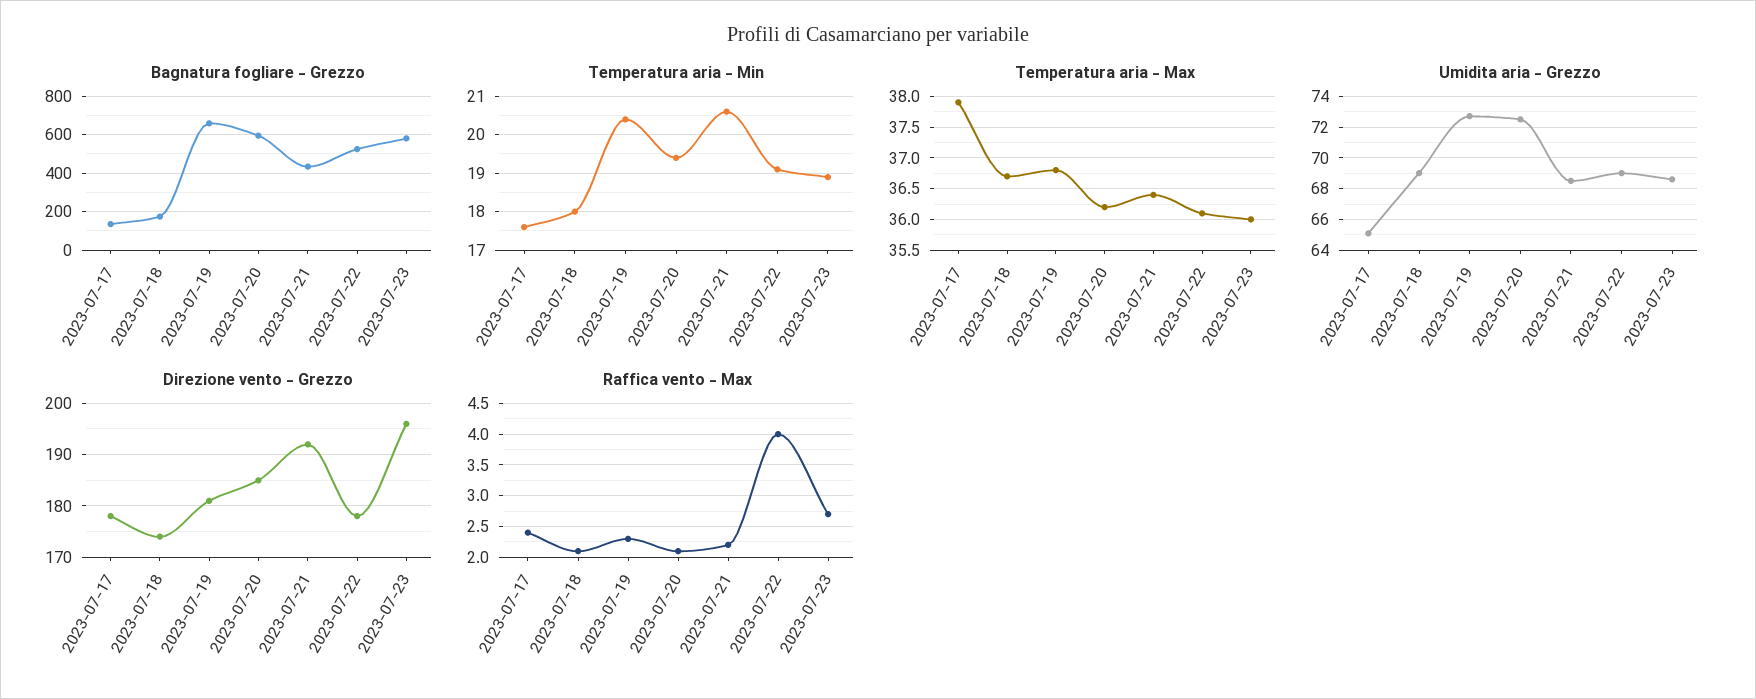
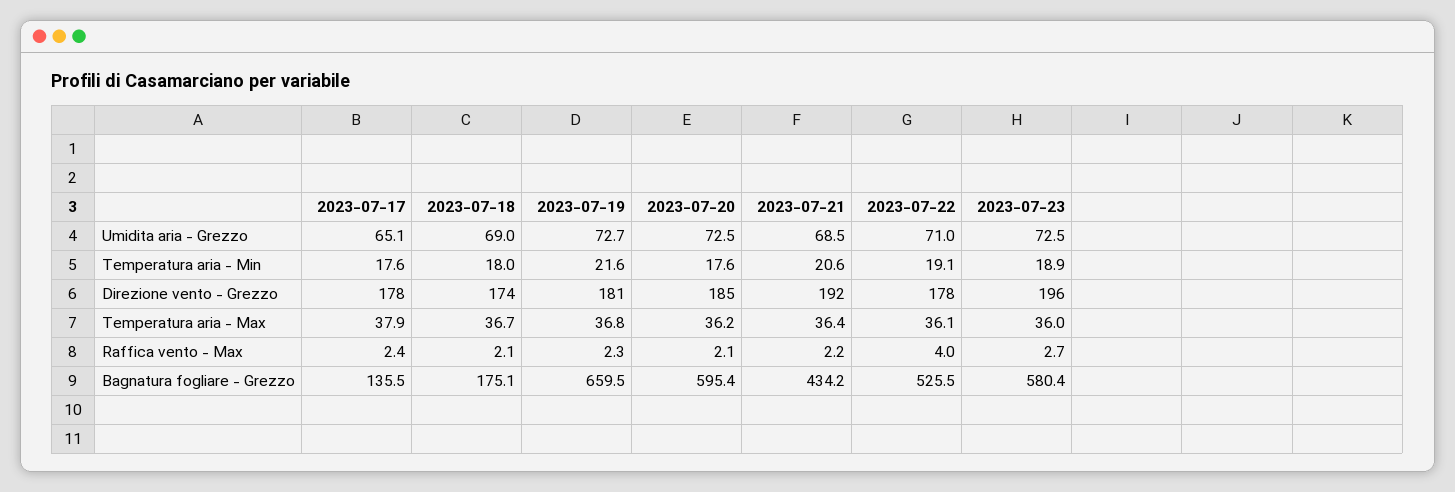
  {
    "Bagnatura fogliare - Grezzo": {
      "2023-07-17": 135.5,
      "2023-07-18": 175.1,
      "2023-07-19": 659.5,
      "2023-07-20": 595.4,
      "2023-07-21": 434.2,
      "2023-07-22": 525.5,
      "2023-07-23": 580.4
    },
    "Temperatura aria - Min": {
      "2023-07-17": 17.6,
      "2023-07-18": 18,
-     "2023-07-19": 20.5,
+     "2023-07-19": 21.6,
-     "2023-07-20": 19.5,
+     "2023-07-20": 17.6,
      "2023-07-21": 20.6,
      "2023-07-22": 19.1,
      "2023-07-23": 18.9
    },
    "Temperatura aria - Max": {
      "2023-07-17": 37.9,
      "2023-07-18": 36.7,
      "2023-07-19": 36.8,
      "2023-07-20": 36.2,
      "2023-07-21": 36.4,
      "2023-07-22": 36.1,
      "2023-07-23": 36
    },
    "Umidita aria - Grezzo": {
      "2023-07-17": 65.1,
      "2023-07-18": 69,
      "2023-07-19": 72.7,
      "2023-07-20": 72.5,
      "2023-07-21": 68.5,
-     "2023-07-22": 69,
+     "2023-07-22": 71,
-     "2023-07-23": 68.5
+     "2023-07-23": 72.5
    },
    "Direzione vento - Grezzo": {
      "2023-07-17": 178,
      "2023-07-18": 174,
      "2023-07-19": 181,
      "2023-07-20": 185,
      "2023-07-21": 192,
      "2023-07-22": 178,
      "2023-07-23": 196
    },
    "Raffica vento - Max": {
      "2023-07-17": 2.4,
      "2023-07-18": 2.1,
      "2023-07-19": 2.3,
      "2023-07-20": 2.1,
      "2023-07-21": 2.2,
      "2023-07-22": 4,
      "2023-07-23": 2.7
    }
  }

